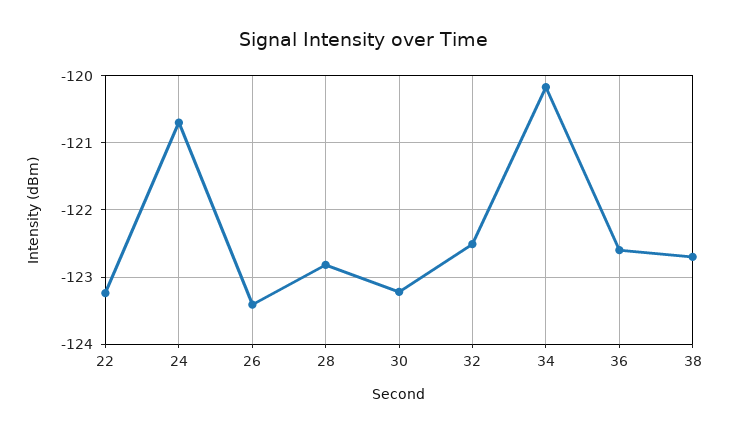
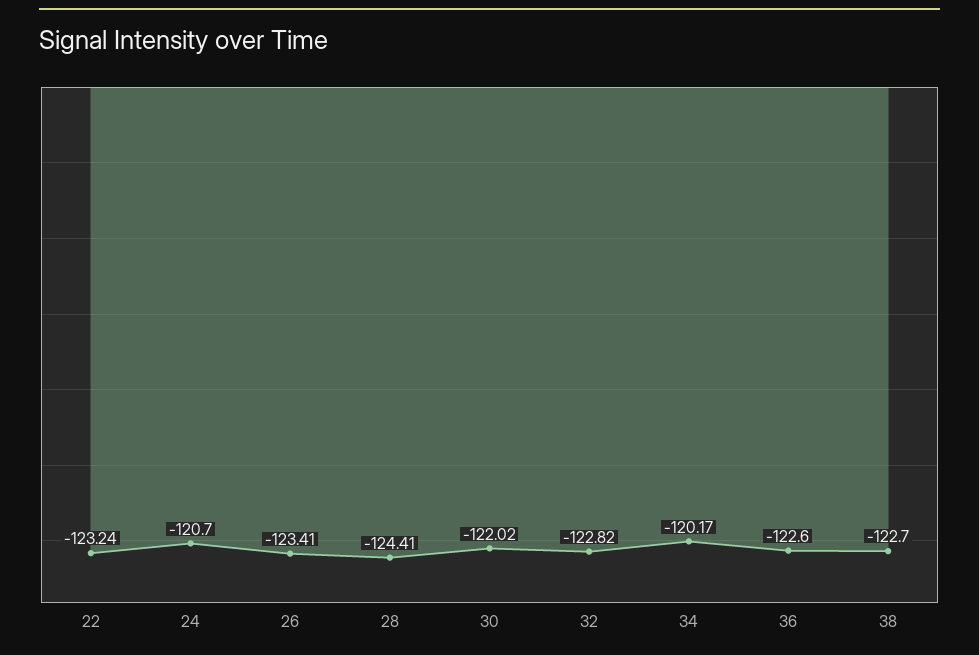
  {
    "22": -123.24,
    "24": -120.7,
    "26": -123.41,
-   "28": -122.8,
+   "28": -124.41,
-   "30": -123.2,
+   "30": -122.02,
-   "32": -122.5,
+   "32": -122.82,
    "34": -120.17,
    "36": -122.6,
    "38": -122.7
  }

